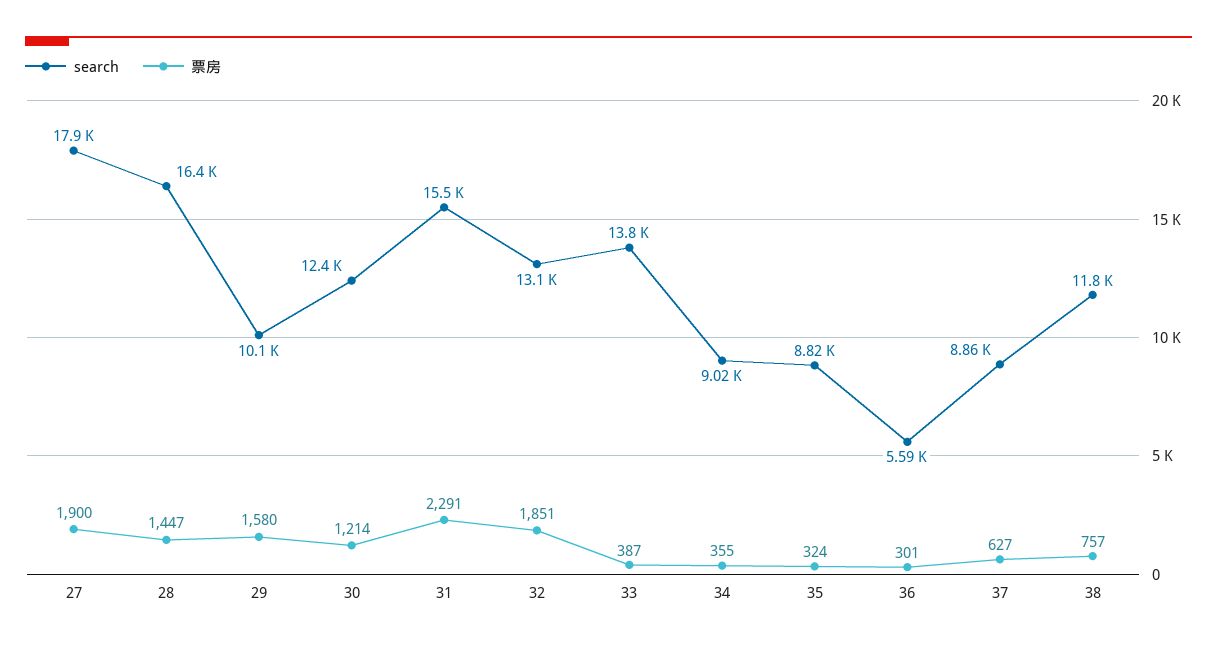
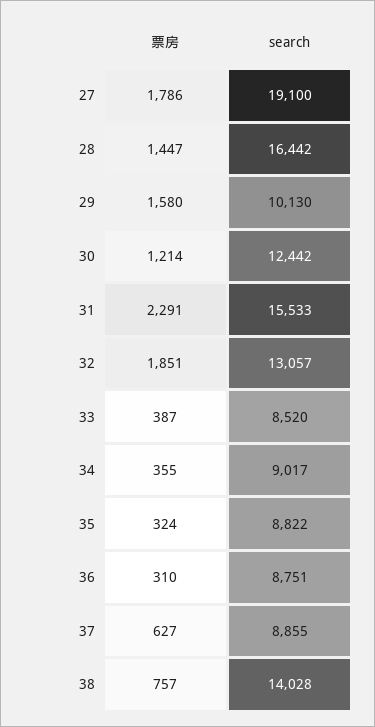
  {
    "search": {
-     "27": 17900,
+     "27": 19100,
      "28": 16442,
      "29": 10130,
      "30": 12442,
      "31": 15533,
      "32": 13057,
-     "33": 13800,
+     "33": 8520,
      "34": 9017,
      "35": 8822,
-     "36": 5590,
+     "36": 8751,
      "37": 8855,
-     "38": 11800
+     "38": 14028
    },
    "票房": {
-     "27": 1900,
+     "27": 1786,
      "28": 1447,
      "29": 1580,
      "30": 1214,
      "31": 2291,
      "32": 1851,
      "33": 387,
      "34": 355,
      "35": 324,
-     "36": 301,
+     "36": 310,
      "37": 627,
      "38": 757
    }
  }

